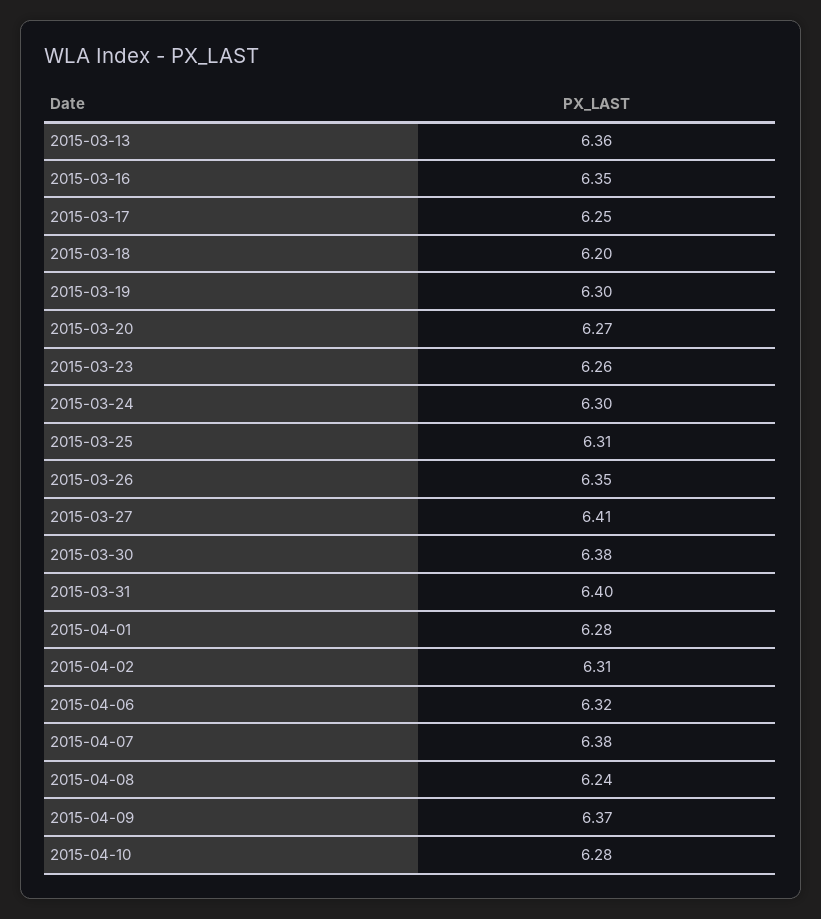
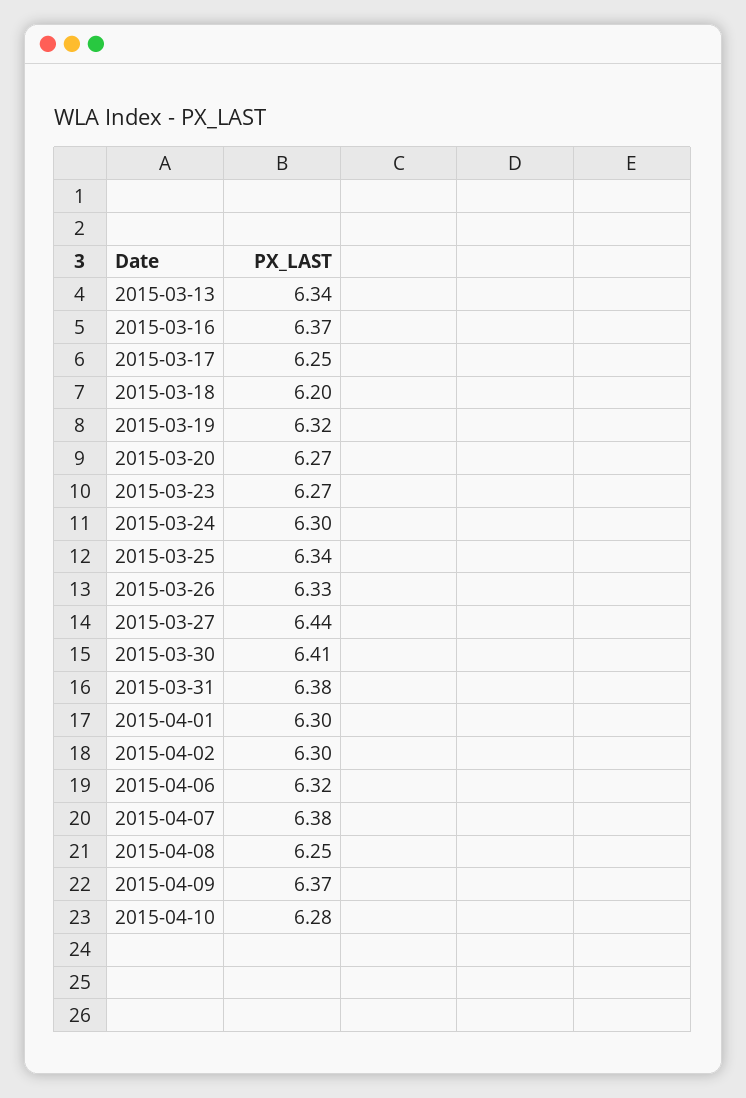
  {
-   "2015-03-13": 6.36,
+   "2015-03-13": 6.34,
-   "2015-03-16": 6.35,
+   "2015-03-16": 6.37,
    "2015-03-17": 6.25,
    "2015-03-18": 6.2,
-   "2015-03-19": 6.3,
+   "2015-03-19": 6.32,
    "2015-03-20": 6.27,
-   "2015-03-23": 6.26,
+   "2015-03-23": 6.27,
    "2015-03-24": 6.3,
-   "2015-03-25": 6.31,
+   "2015-03-25": 6.34,
-   "2015-03-26": 6.35,
+   "2015-03-26": 6.33,
-   "2015-03-27": 6.41,
+   "2015-03-27": 6.44,
-   "2015-03-30": 6.38,
+   "2015-03-30": 6.41,
-   "2015-03-31": 6.4,
+   "2015-03-31": 6.38,
-   "2015-04-01": 6.28,
+   "2015-04-01": 6.3,
-   "2015-04-02": 6.31,
+   "2015-04-02": 6.3,
    "2015-04-06": 6.32,
    "2015-04-07": 6.38,
-   "2015-04-08": 6.24,
+   "2015-04-08": 6.25,
    "2015-04-09": 6.37,
    "2015-04-10": 6.28
  }

